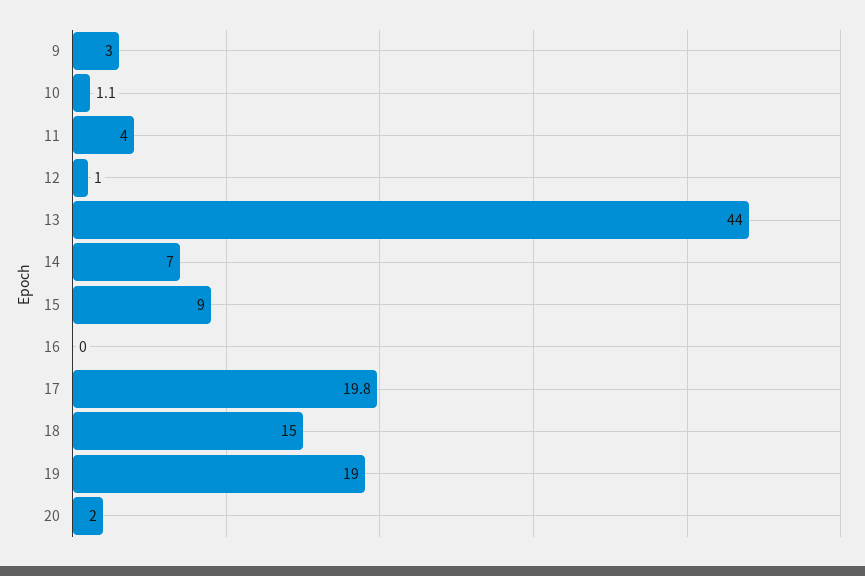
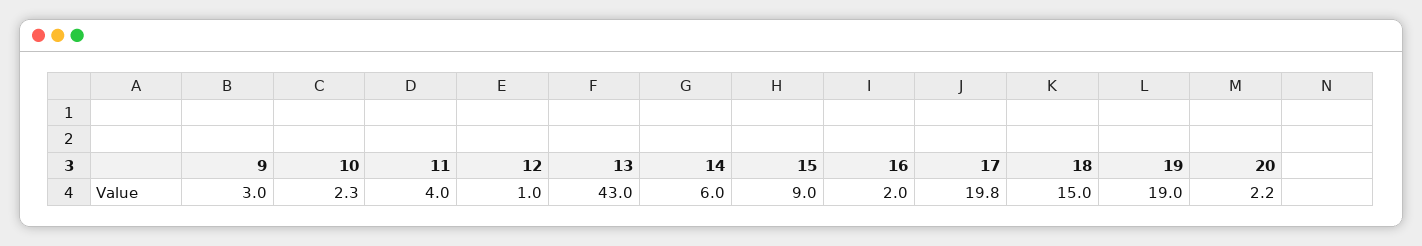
  {
    "9": 3,
-   "10": 1.1,
+   "10": 2.3,
    "11": 4,
    "12": 1,
-   "13": 44,
+   "13": 43,
-   "14": 7,
+   "14": 6,
    "15": 9,
-   "16": 0,
+   "16": 2,
    "17": 19.8,
    "18": 15,
    "19": 19,
-   "20": 2
+   "20": 2.2
  }

